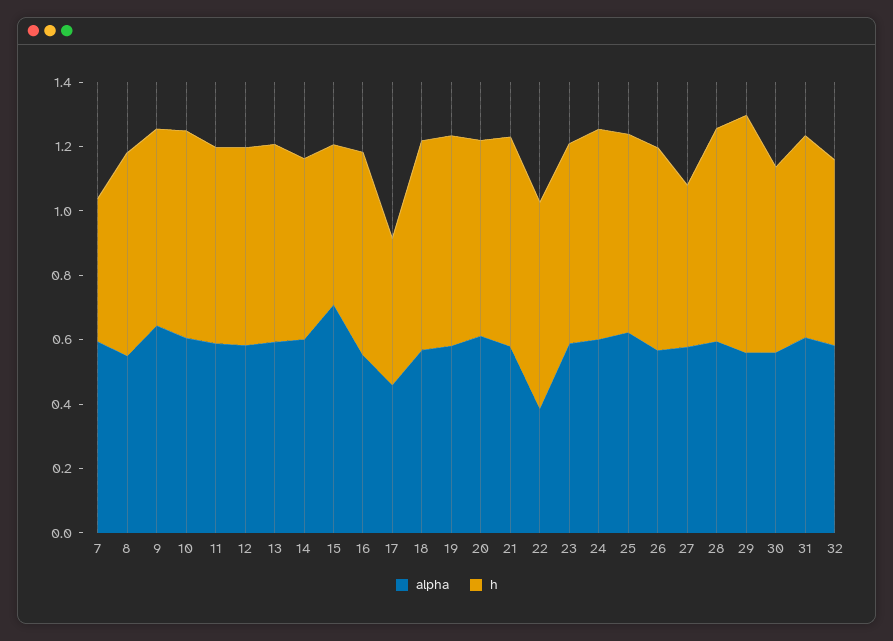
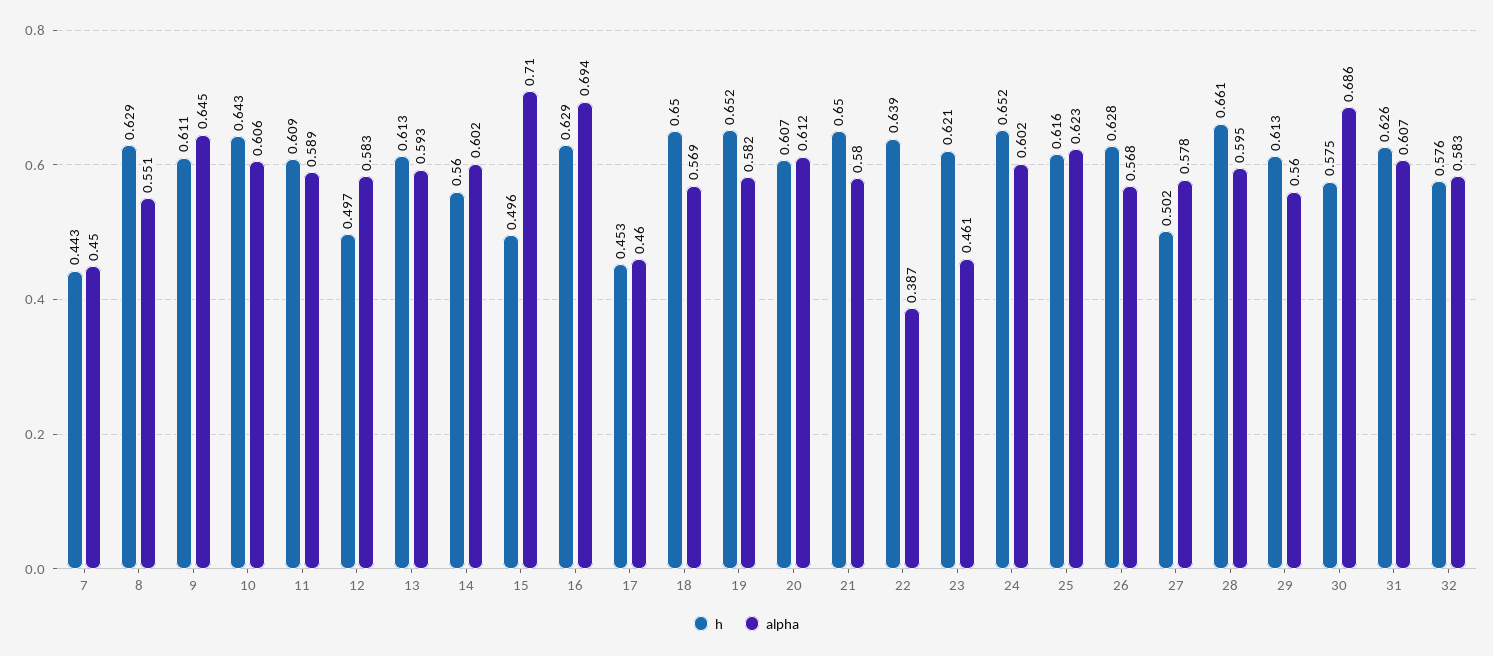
  {
    "alpha": {
-     "7": 0.6,
+     "7": 0.45,
      "8": 0.551,
      "9": 0.645,
      "10": 0.606,
      "11": 0.589,
      "12": 0.583,
      "13": 0.593,
      "14": 0.602,
      "15": 0.71,
-     "16": 0.55,
+     "16": 0.694,
      "17": 0.46,
      "18": 0.569,
      "19": 0.582,
      "20": 0.612,
      "21": 0.58,
      "22": 0.387,
-     "23": 0.6,
+     "23": 0.461,
      "24": 0.602,
      "25": 0.623,
      "26": 0.568,
      "27": 0.578,
      "28": 0.595,
      "29": 0.56,
-     "30": 0.55,
+     "30": 0.686,
      "31": 0.607,
      "32": 0.583
    },
    "h": {
      "7": 0.443,
      "8": 0.629,
      "9": 0.611,
      "10": 0.643,
      "11": 0.609,
-     "12": 0.6,
+     "12": 0.497,
      "13": 0.613,
      "14": 0.56,
      "15": 0.496,
      "16": 0.629,
      "17": 0.453,
      "18": 0.65,
      "19": 0.652,
      "20": 0.607,
      "21": 0.65,
      "22": 0.639,
      "23": 0.621,
      "24": 0.652,
      "25": 0.616,
      "26": 0.628,
      "27": 0.502,
      "28": 0.661,
-     "29": 0.75,
+     "29": 0.613,
      "30": 0.575,
      "31": 0.626,
      "32": 0.576
    }
  }

